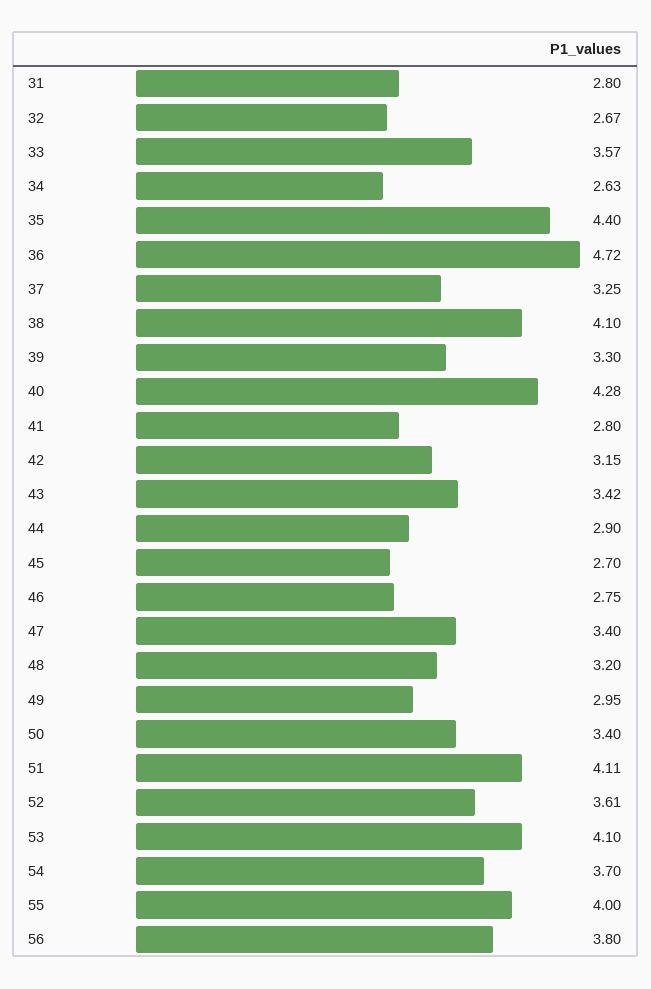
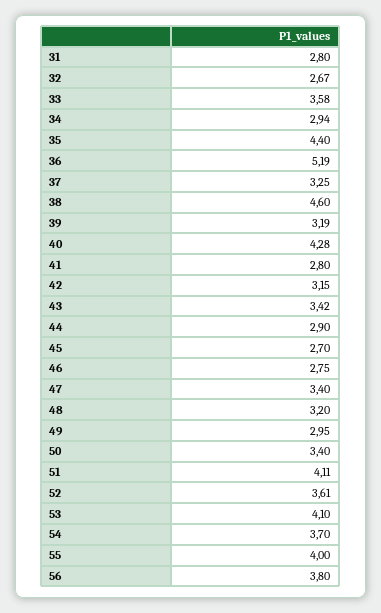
  {
    "31": 2.8,
    "32": 2.67,
-   "33": 3.57,
+   "33": 3.58,
-   "34": 2.63,
+   "34": 2.94,
    "35": 4.4,
-   "36": 4.72,
+   "36": 5.19,
    "37": 3.25,
-   "38": 4.1,
+   "38": 4.6,
-   "39": 3.3,
+   "39": 3.19,
    "40": 4.28,
    "41": 2.8,
    "42": 3.15,
    "43": 3.42,
    "44": 2.9,
    "45": 2.7,
    "46": 2.75,
    "47": 3.4,
    "48": 3.2,
    "49": 2.95,
    "50": 3.4,
    "51": 4.11,
    "52": 3.61,
    "53": 4.1,
    "54": 3.7,
    "55": 4,
    "56": 3.8
  }

